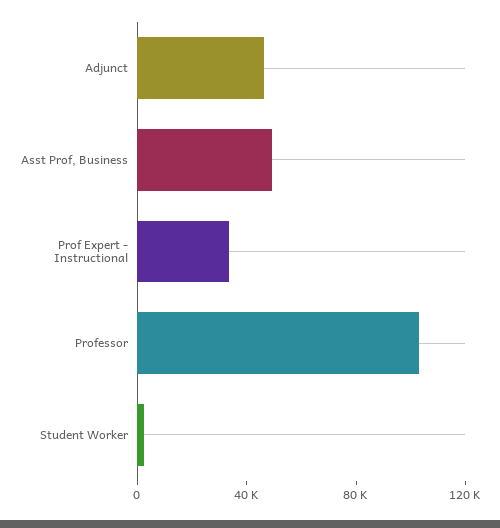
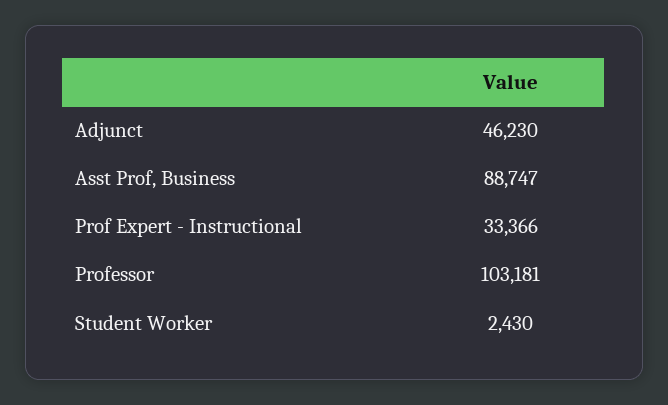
  {
    "Adjunct": 46230,
-   "Asst Prof, Business": 50000,
+   "Asst Prof, Business": 88747,
    "Prof Expert - Instructional": 33366,
    "Professor": 103181,
    "Student Worker": 2430
  }

